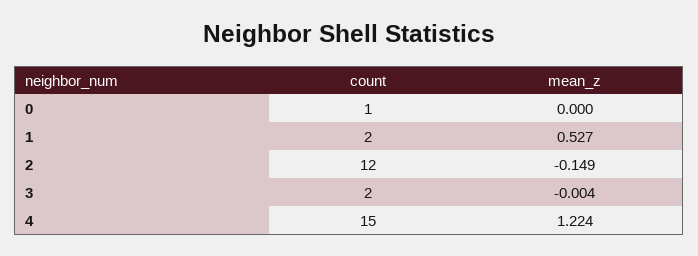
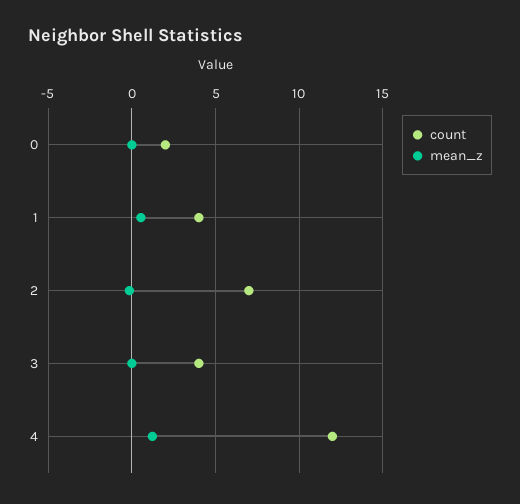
  {
    "count": {
-     "0": 1,
+     "0": 2,
-     "1": 2,
+     "1": 4,
-     "2": 12,
+     "2": 7,
-     "3": 2,
+     "3": 4,
-     "4": 15
+     "4": 12
    },
    "mean_z": {
      "0": 0,
      "1": 0.527,
      "2": -0.149,
      "3": -0.004,
      "4": 1.224
    }
  }

